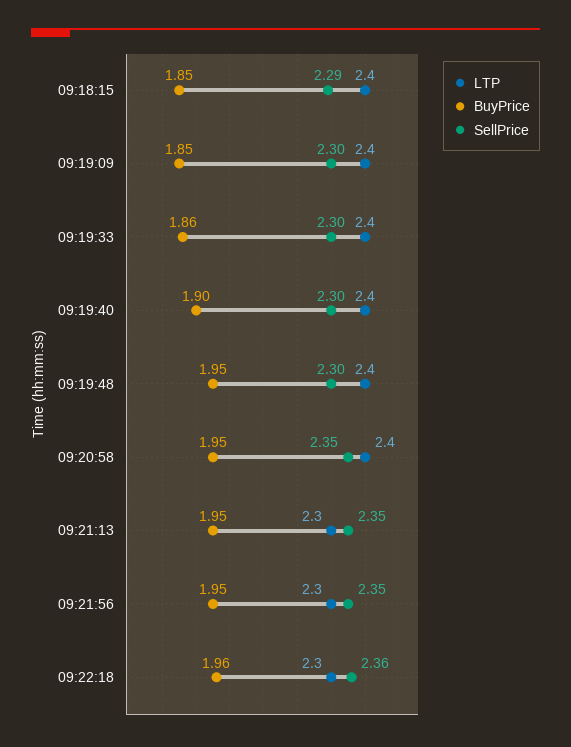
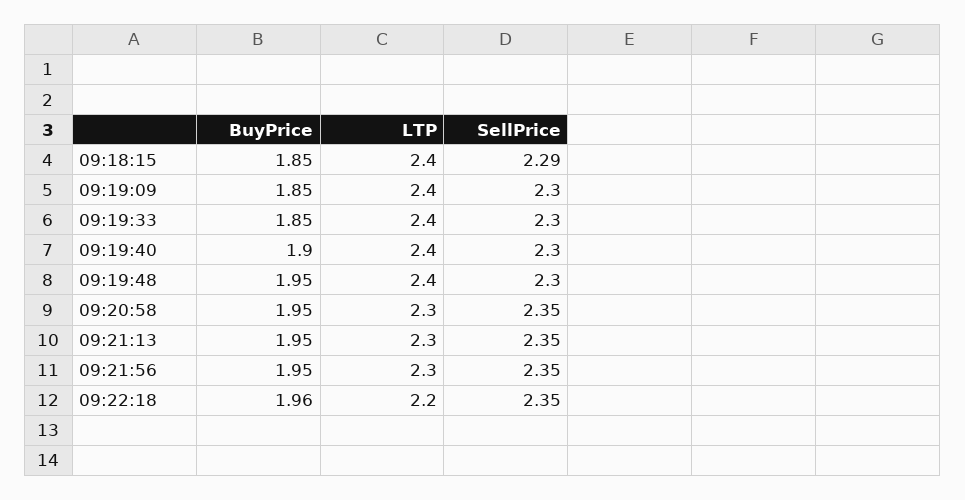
  {
    "LTP": {
      "09:18:15": 2.4,
      "09:19:09": 2.4,
      "09:19:33": 2.4,
      "09:19:40": 2.4,
      "09:19:48": 2.4,
-     "09:20:58": 2.4,
+     "09:20:58": 2.3,
      "09:21:13": 2.3,
      "09:21:56": 2.3,
-     "09:22:18": 2.3
+     "09:22:18": 2.2
    },
    "BuyPrice": {
      "09:18:15": 1.85,
      "09:19:09": 1.85,
-     "09:19:33": 1.86,
+     "09:19:33": 1.85,
      "09:19:40": 1.9,
      "09:19:48": 1.95,
      "09:20:58": 1.95,
      "09:21:13": 1.95,
      "09:21:56": 1.95,
      "09:22:18": 1.96
    },
    "SellPrice": {
      "09:18:15": 2.29,
      "09:19:09": 2.3,
      "09:19:33": 2.3,
      "09:19:40": 2.3,
      "09:19:48": 2.3,
      "09:20:58": 2.35,
      "09:21:13": 2.35,
      "09:21:56": 2.35,
-     "09:22:18": 2.36
+     "09:22:18": 2.35
    }
  }

